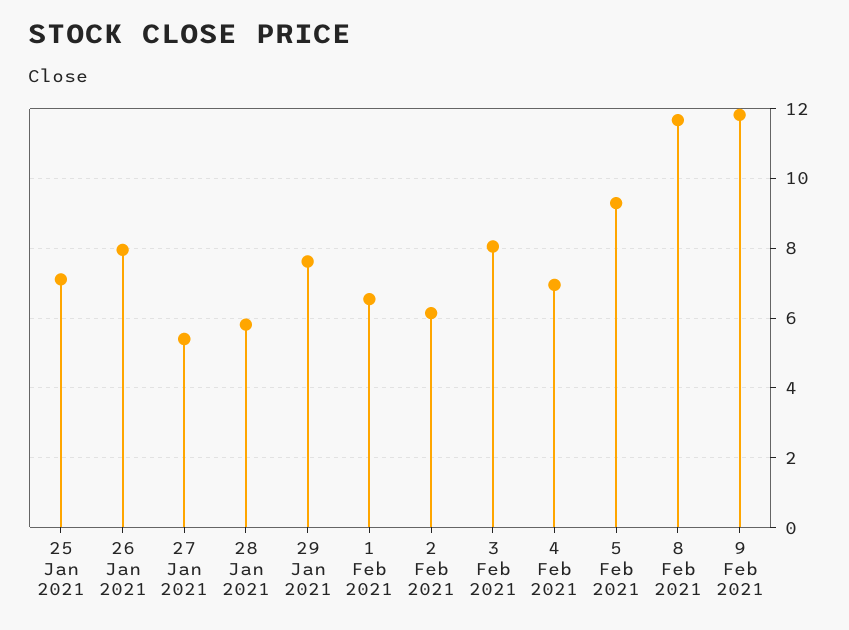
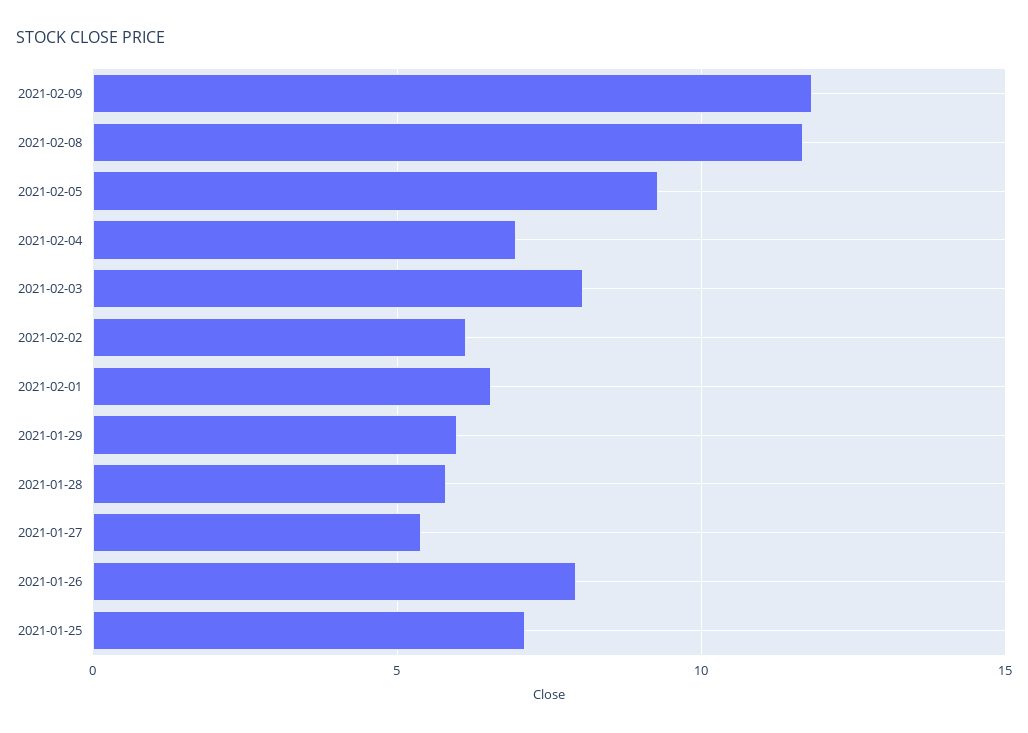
  {
    "25 Jan 2021": 7.2,
    "26 Jan 2021": 8,
    "27 Jan 2021": 5.4,
    "28 Jan 2021": 5.8,
-   "29 Jan 2021": 7.6,
+   "29 Jan 2021": 6,
    "1 Feb 2021": 6.6,
    "2 Feb 2021": 6.2,
    "3 Feb 2021": 8,
    "4 Feb 2021": 7,
    "5 Feb 2021": 9.2,
    "8 Feb 2021": 11.6,
    "9 Feb 2021": 11.8
  }

